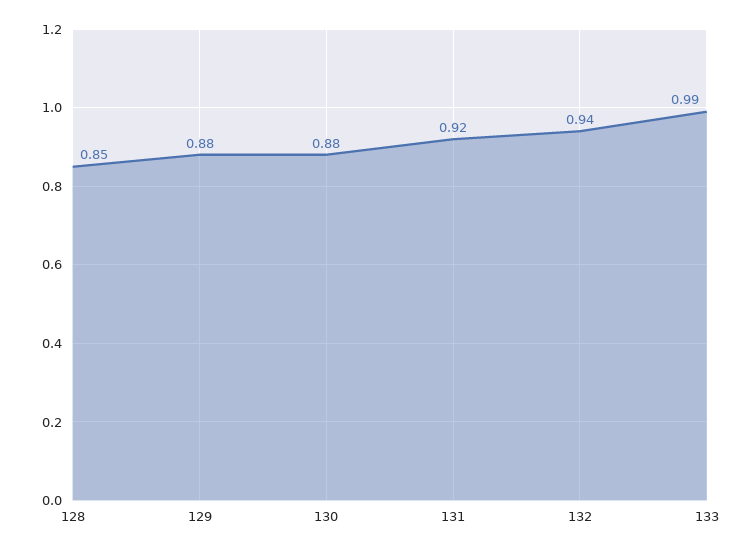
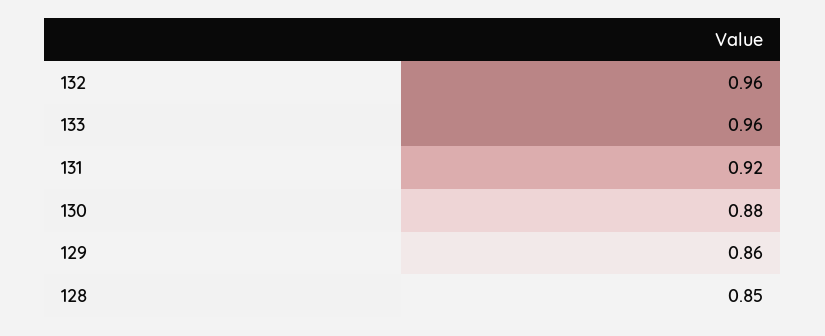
  {
    "128": 0.85,
-   "129": 0.88,
+   "129": 0.86,
    "130": 0.88,
    "131": 0.92,
-   "132": 0.94,
+   "132": 0.96,
-   "133": 0.99
+   "133": 0.96
  }

